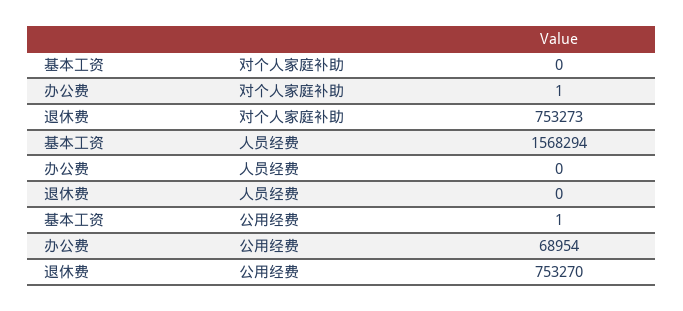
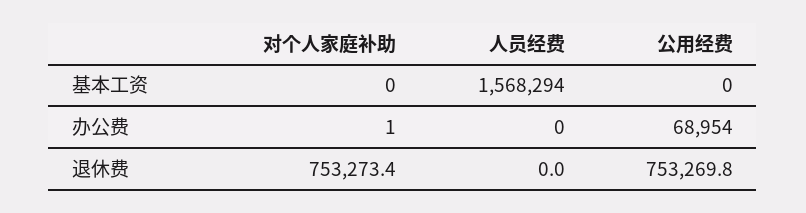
  {
    "基本工资": {
      "对个人家庭补助": 0,
      "人员经费": 1568294,
-     "公用经费": 1
+     "公用经费": 0
    },
    "办公费": {
      "对个人家庭补助": 1,
      "人员经费": 0,
      "公用经费": 68954
    },
    "退休费": {
      "对个人家庭补助": 753273.4,
      "人员经费": 0,
      "公用经费": 753269.8
    }
  }

